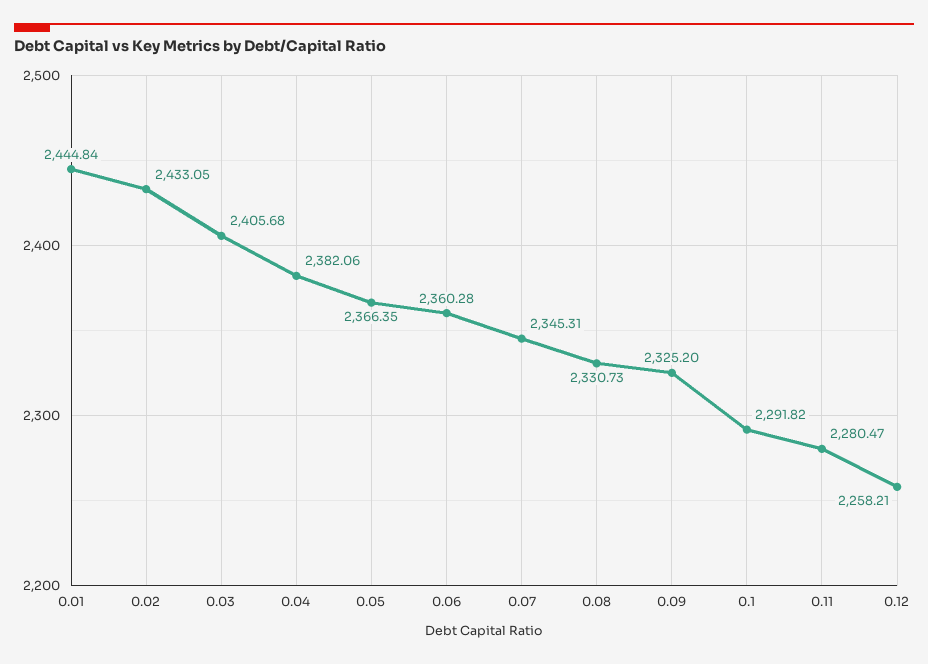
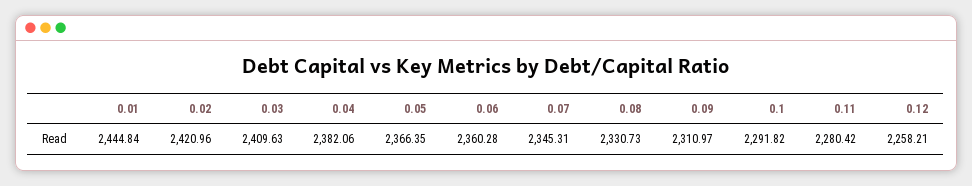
  {
    "0.01": 2444.84,
-   "0.02": 2433.05,
+   "0.02": 2420.96,
-   "0.03": 2405.68,
+   "0.03": 2409.63,
    "0.04": 2382.06,
    "0.05": 2366.35,
    "0.06": 2360.28,
    "0.07": 2345.31,
    "0.08": 2330.73,
-   "0.09": 2325.2,
+   "0.09": 2310.97,
    "0.1": 2291.82,
-   "0.11": 2280.47,
+   "0.11": 2280.42,
    "0.12": 2258.21
  }

